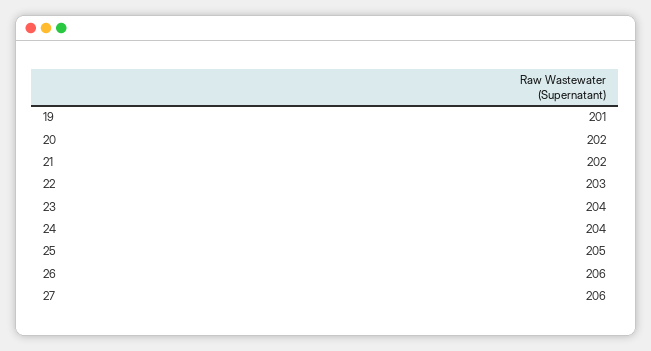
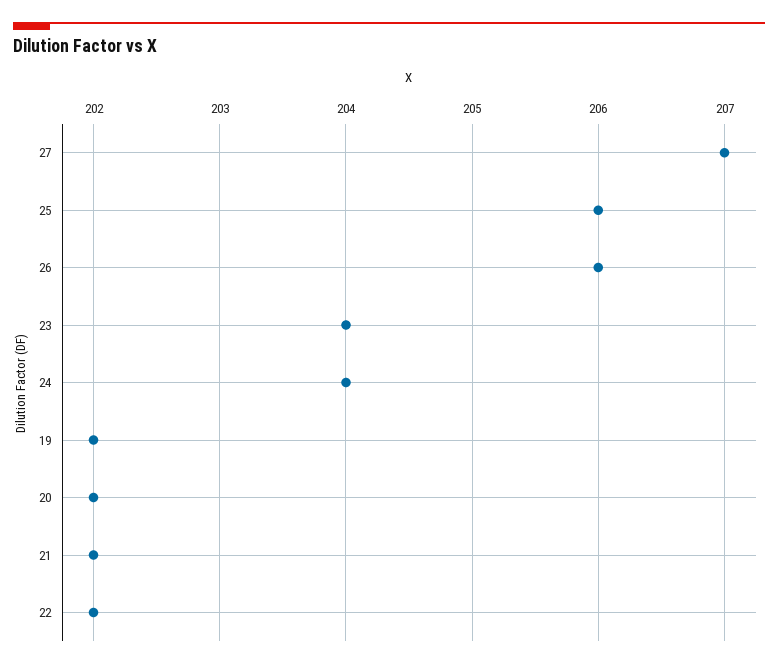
  {
-   "19": 201,
+   "19": 202,
    "20": 202,
    "21": 202,
-   "22": 203,
+   "22": 202,
    "23": 204,
    "24": 204,
-   "25": 205,
+   "25": 206,
    "26": 206,
-   "27": 206
+   "27": 207
  }

